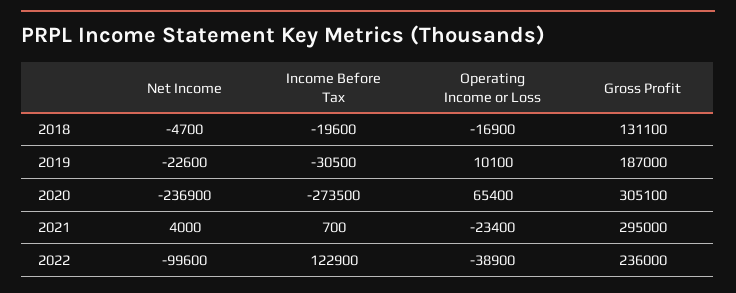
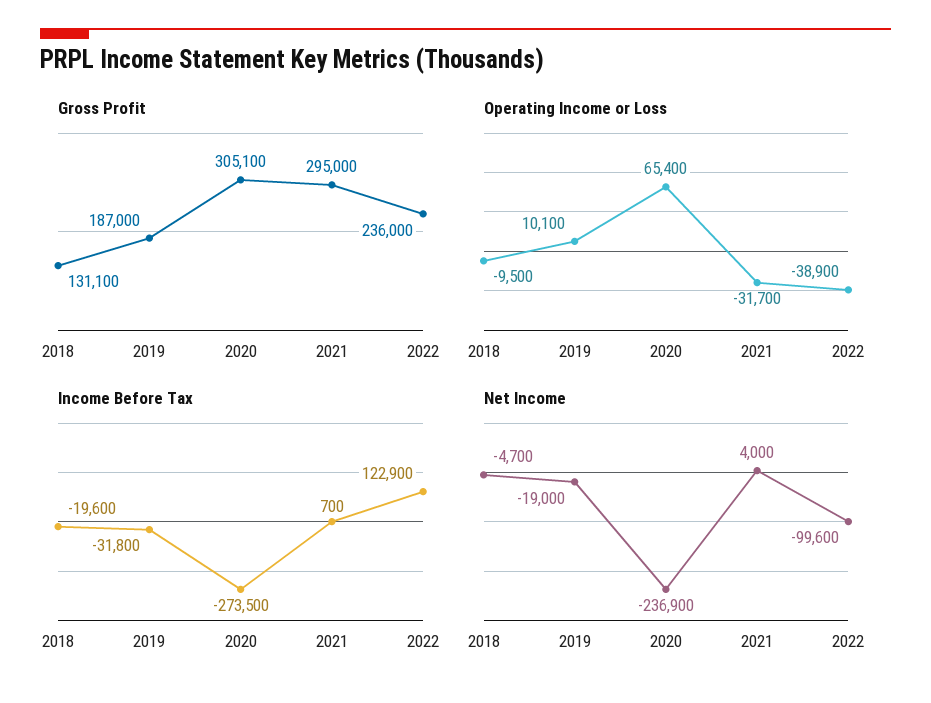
  {
    "Net Income": {
      "2018": -4700,
-     "2019": -22600,
+     "2019": -19000,
      "2020": -236900,
      "2021": 4000,
      "2022": -99600
    },
    "Income Before Tax": {
      "2018": -19600,
-     "2019": -30500,
+     "2019": -31800,
      "2020": -273500,
      "2021": 700,
      "2022": 122900
    },
    "Operating Income or Loss": {
-     "2018": -16900,
+     "2018": -9500,
      "2019": 10100,
      "2020": 65400,
-     "2021": -23400,
+     "2021": -31700,
      "2022": -38900
    },
    "Gross Profit": {
      "2018": 131100,
      "2019": 187000,
      "2020": 305100,
      "2021": 295000,
      "2022": 236000
    }
  }

